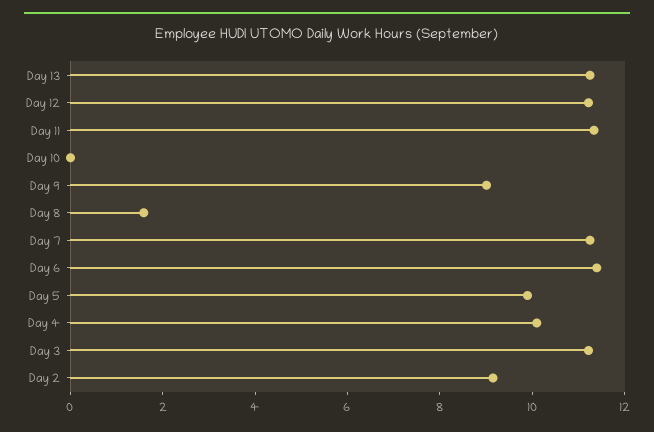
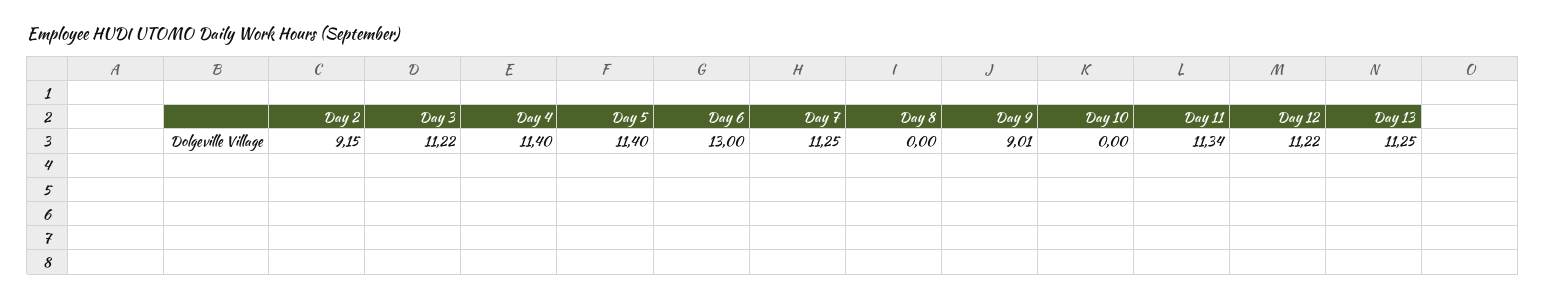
  {
    "Day 13": 11.25,
    "Day 12": 11.22,
    "Day 11": 11.34,
    "Day 10": 0,
    "Day 9": 9.01,
-   "Day 8": 1.5,
+   "Day 8": 0,
    "Day 7": 11.25,
-   "Day 6": 11.5,
+   "Day 6": 13,
-   "Day 5": 10,
+   "Day 5": 11.4,
-   "Day 4": 10,
+   "Day 4": 11.4,
    "Day 3": 11.22,
    "Day 2": 9.15
  }

